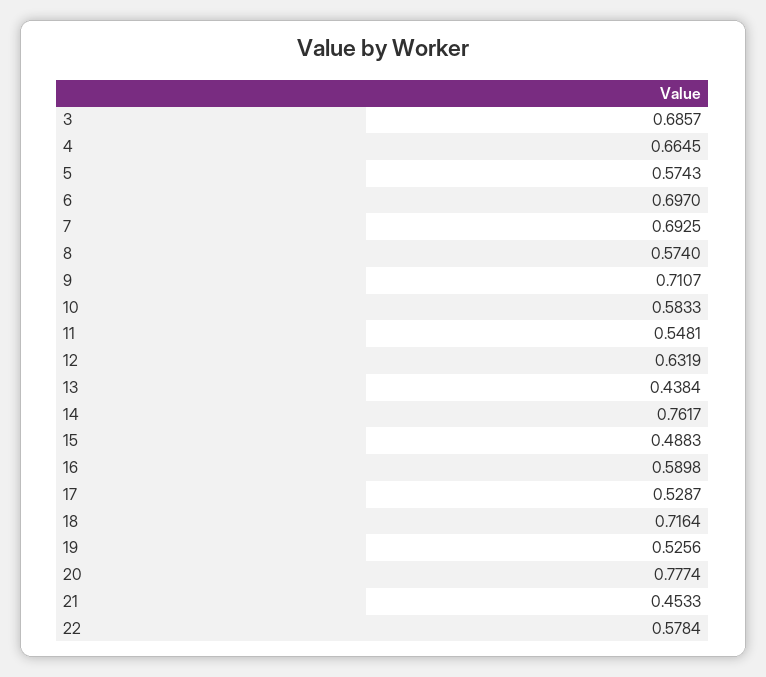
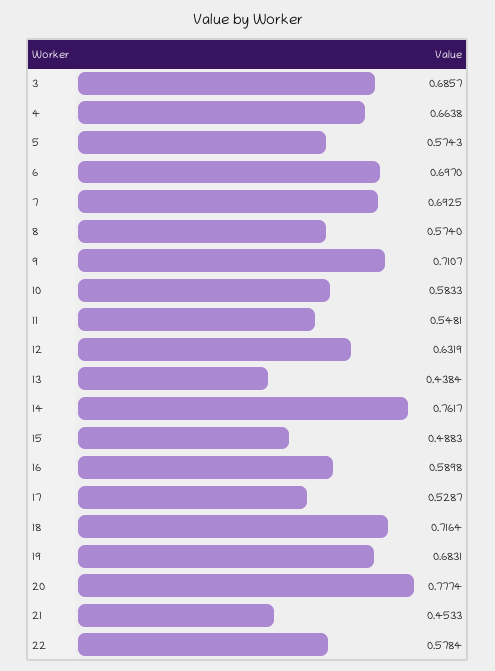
  {
    "3": 0.6857,
-   "4": 0.6645,
+   "4": 0.6638,
    "5": 0.5743,
    "6": 0.697,
    "7": 0.6925,
    "8": 0.574,
    "9": 0.7107,
    "10": 0.5833,
    "11": 0.5481,
    "12": 0.6319,
    "13": 0.4384,
    "14": 0.7617,
    "15": 0.4883,
    "16": 0.5898,
    "17": 0.5287,
    "18": 0.7164,
-   "19": 0.5256,
+   "19": 0.6831,
    "20": 0.7774,
    "21": 0.4533,
    "22": 0.5784
  }

